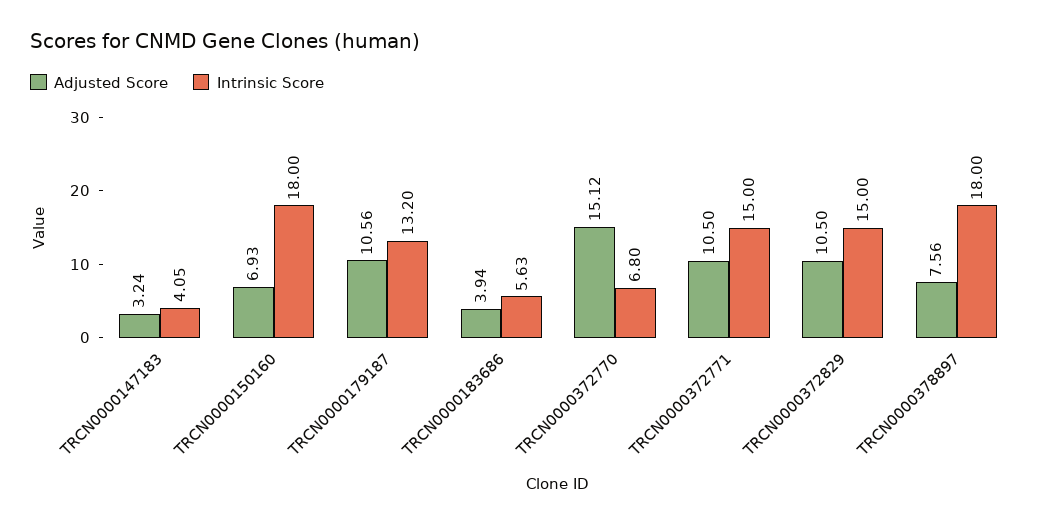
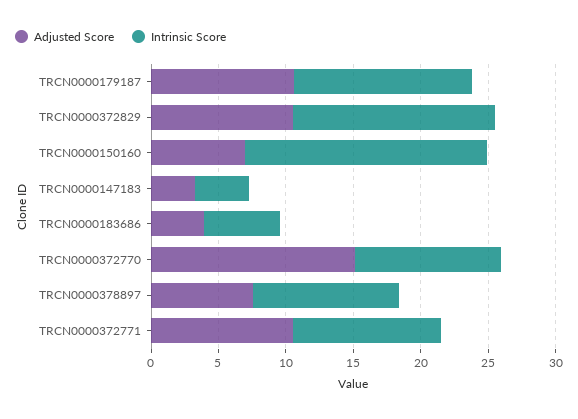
  {
    "Adjusted Score": {
      "TRCN0000147183": 3.24,
      "TRCN0000150160": 6.93,
      "TRCN0000179187": 10.56,
      "TRCN0000183686": 3.94,
      "TRCN0000372770": 15.12,
      "TRCN0000372771": 10.5,
      "TRCN0000372829": 10.5,
      "TRCN0000378897": 7.56
    },
    "Intrinsic Score": {
      "TRCN0000147183": 4.05,
      "TRCN0000150160": 18,
      "TRCN0000179187": 13.2,
      "TRCN0000183686": 5.63,
-     "TRCN0000372770": 6.8,
+     "TRCN0000372770": 11,
-     "TRCN0000372771": 15,
+     "TRCN0000372771": 11,
      "TRCN0000372829": 15,
-     "TRCN0000378897": 18
+     "TRCN0000378897": 11
    }
  }

